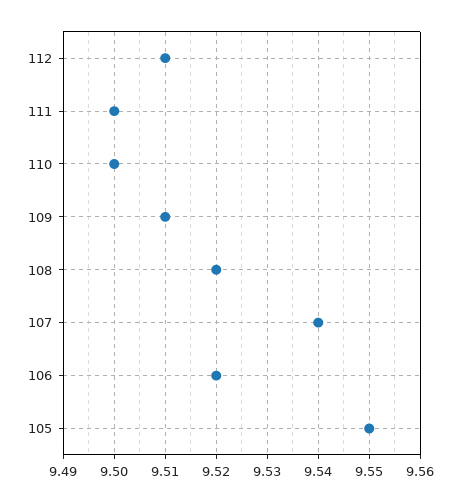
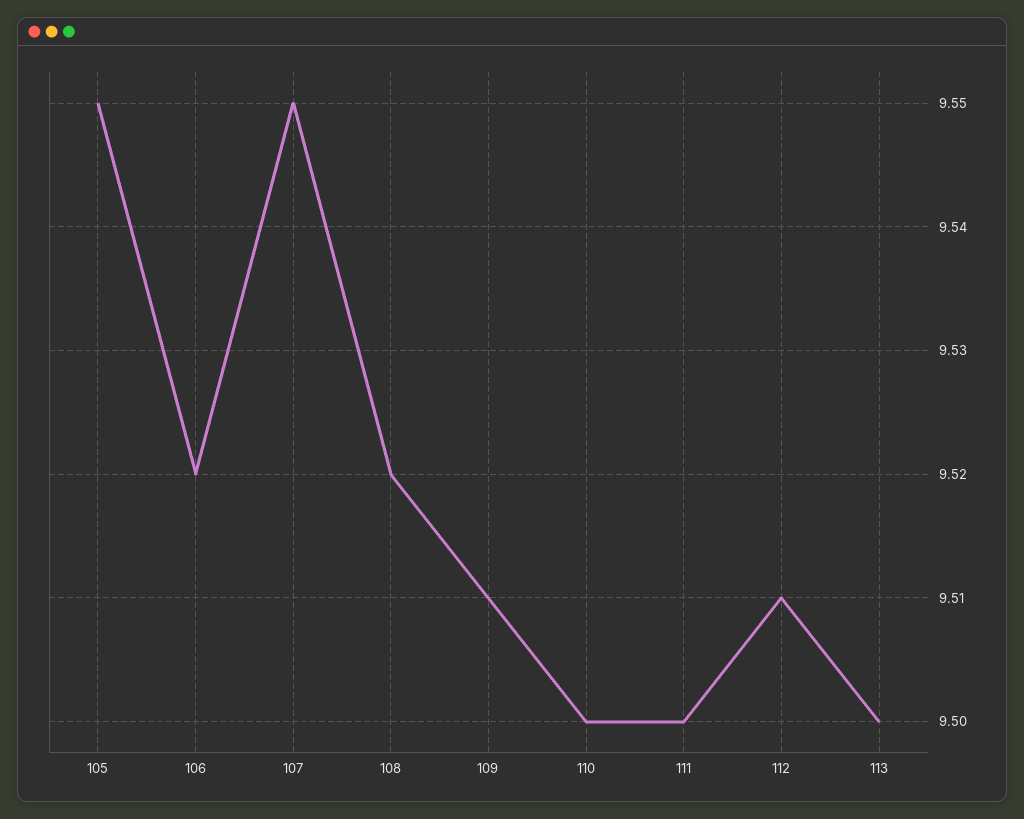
  {
    "112": 9.51,
    "111": 9.5,
    "110": 9.5,
    "109": 9.51,
    "108": 9.52,
-   "107": 9.54,
+   "107": 9.55,
    "106": 9.52,
-   "105": 9.55
+   "105": 9.55,
+   "113": 9.5
  }

